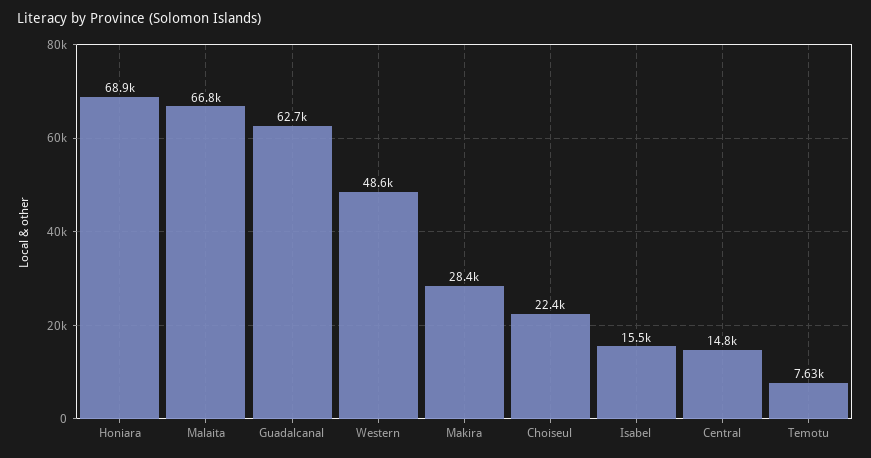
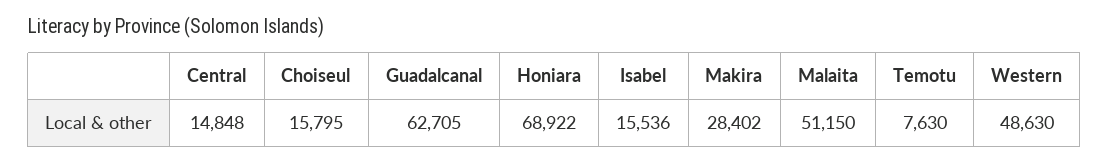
  {
    "Honiara": 68922,
-   "Malaita": 66800,
+   "Malaita": 51150,
    "Guadalcanal": 62705,
    "Western": 48630,
    "Makira": 28402,
-   "Choiseul": 22400,
+   "Choiseul": 15795,
    "Isabel": 15536,
    "Central": 14848,
    "Temotu": 7630
  }

